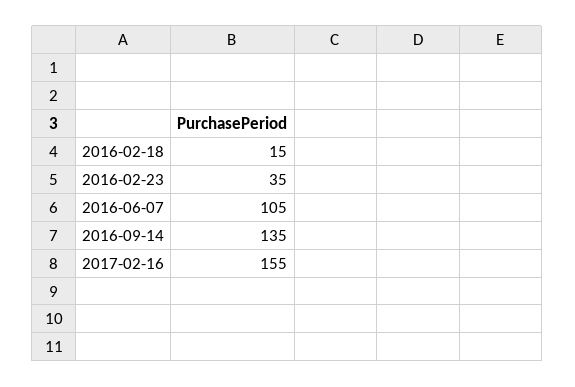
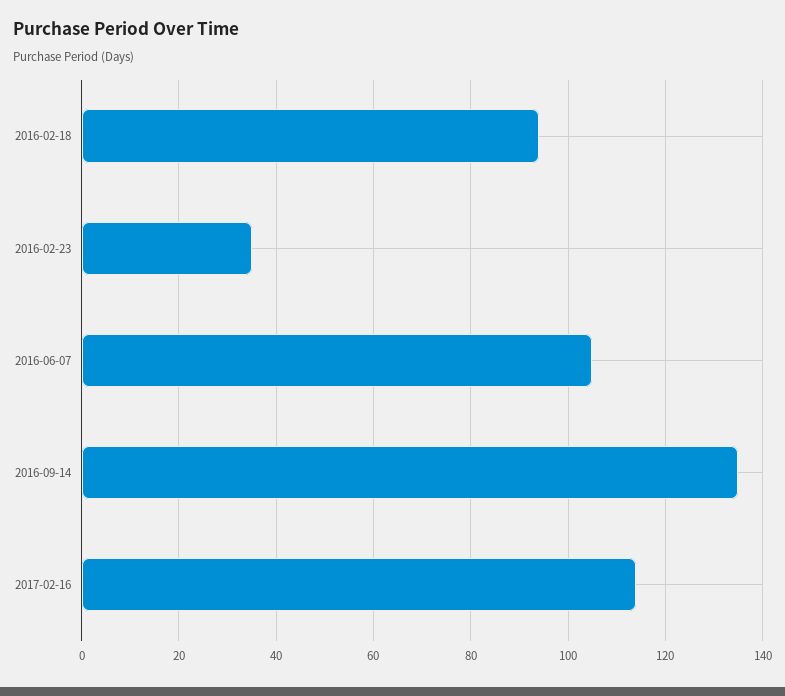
  {
-   "2016-02-18": 15,
+   "2016-02-18": 95,
    "2016-02-23": 35,
    "2016-06-07": 105,
    "2016-09-14": 135,
-   "2017-02-16": 155
+   "2017-02-16": 115
  }

